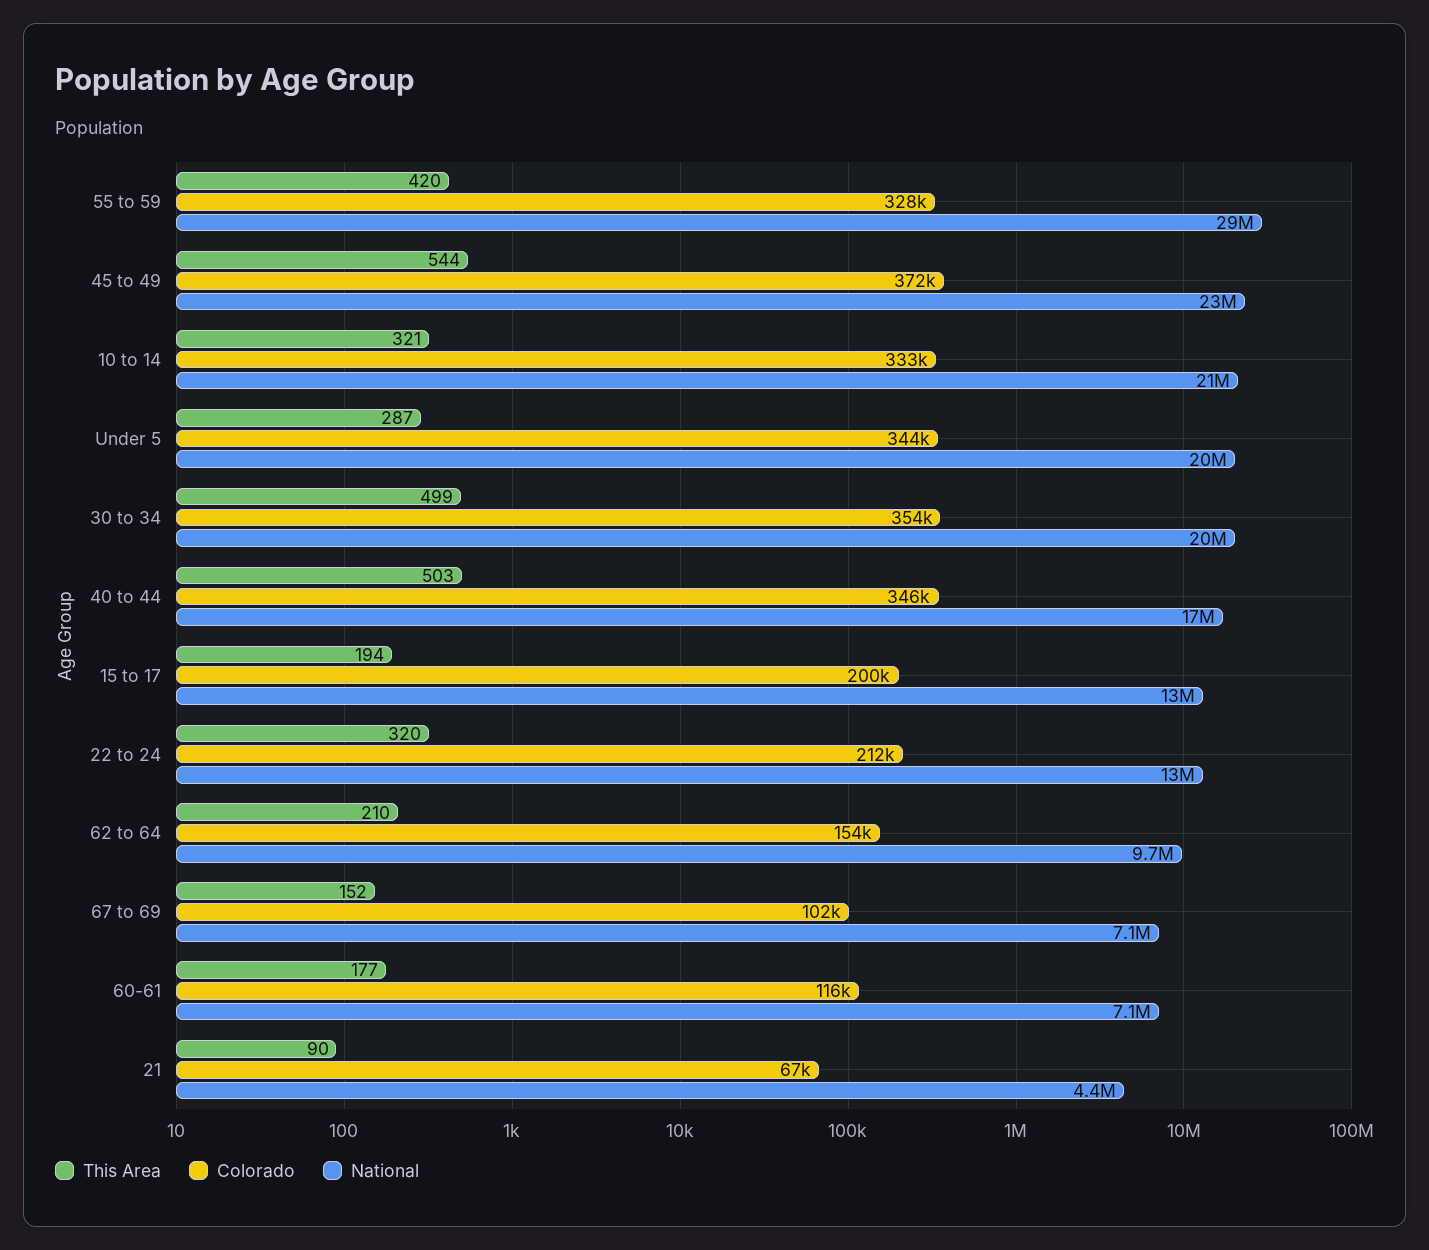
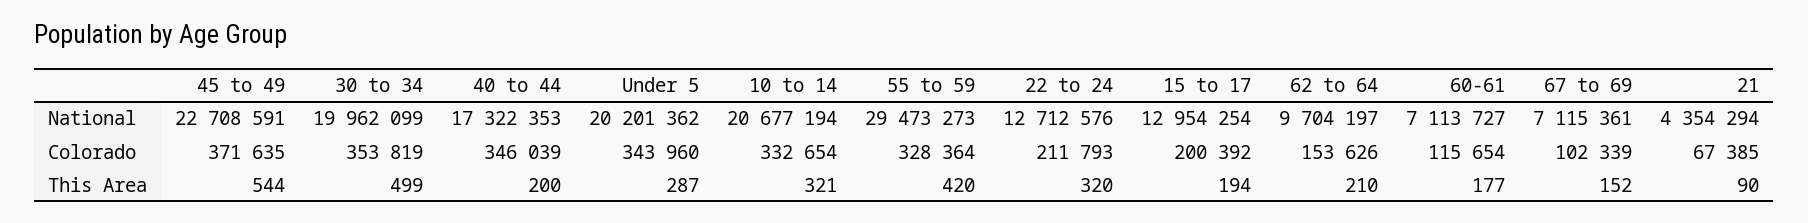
  {
    "This Area": {
      "55 to 59": 420,
      "45 to 49": 544,
      "10 to 14": 321,
      "Under 5": 287,
      "30 to 34": 499,
-     "40 to 44": 503,
+     "40 to 44": 200,
      "15 to 17": 194,
      "22 to 24": 320,
      "62 to 64": 210,
      "67 to 69": 152,
      "60-61": 177,
      "21": 90
    },
    "Colorado": {
      "55 to 59": 328364,
      "45 to 49": 371635,
      "10 to 14": 332654,
      "Under 5": 343960,
      "30 to 34": 353819,
      "40 to 44": 346039,
      "15 to 17": 200392,
      "22 to 24": 211793,
      "62 to 64": 153626,
      "67 to 69": 102339,
      "60-61": 115654,
      "21": 67385
    },
    "National": {
      "55 to 59": 29473273,
      "45 to 49": 22708591,
      "10 to 14": 20677194,
      "Under 5": 20201362,
      "30 to 34": 19962099,
      "40 to 44": 17322353,
      "15 to 17": 12954254,
      "22 to 24": 12712576,
      "62 to 64": 9704197,
      "67 to 69": 7115361,
      "60-61": 7113727,
      "21": 4354294
    }
  }

